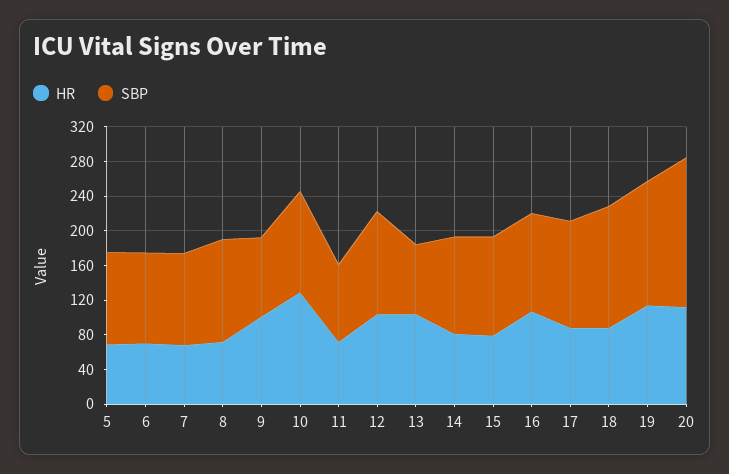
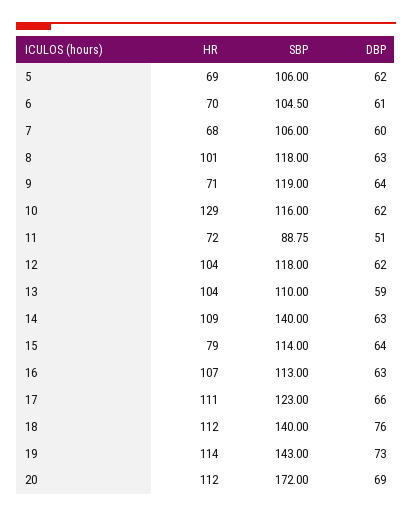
  {
    "HR": {
      "5": 69,
      "6": 70,
      "7": 68,
-     "8": 70,
+     "8": 101,
-     "9": 100,
+     "9": 71,
      "10": 129,
      "11": 72,
      "12": 104,
      "13": 104,
-     "14": 80,
+     "14": 109,
      "15": 79,
      "16": 107,
-     "17": 90,
+     "17": 111,
-     "18": 90,
+     "18": 112,
      "19": 114,
      "20": 112
    },
    "SBP": {
      "5": 106,
      "6": 104.5,
      "7": 106,
      "8": 118,
-     "9": 90,
+     "9": 119,
      "10": 116,
      "11": 88.75,
      "12": 118,
-     "13": 80,
+     "13": 110,
-     "14": 110,
+     "14": 140,
      "15": 114,
      "16": 113,
      "17": 123,
      "18": 140,
      "19": 143,
      "20": 172
-   }
+   },
+   "DBP": {
+     "5": 62,
+     "6": 61,
+     "7": 60,
+     "8": 63,
+     "9": 64,
+     "10": 62,
+     "11": 51,
+     "12": 62,
+     "13": 59,
+     "14": 63,
+     "15": 64,
+     "16": 63,
+     "17": 66,
+     "18": 76,
+     "19": 73,
+     "20": 69
+   }
  }

